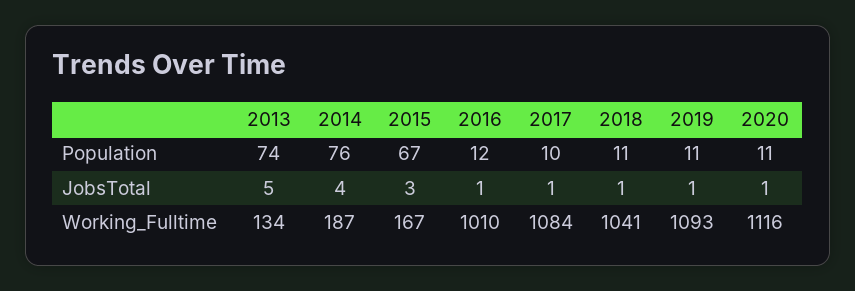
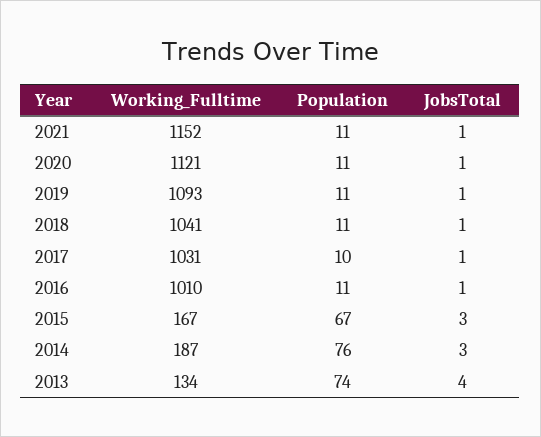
  {
    "2013": {
      "Population": 74,
-     "JobsTotal": 5,
+     "JobsTotal": 4,
      "Working_Fulltime": 134
    },
    "2014": {
      "Population": 76,
-     "JobsTotal": 4,
+     "JobsTotal": 3,
      "Working_Fulltime": 187
    },
    "2015": {
      "Population": 67,
      "JobsTotal": 3,
      "Working_Fulltime": 167
    },
    "2016": {
-     "Population": 12,
+     "Population": 11,
      "JobsTotal": 1,
      "Working_Fulltime": 1010
    },
    "2017": {
      "Population": 10,
      "JobsTotal": 1,
-     "Working_Fulltime": 1084
+     "Working_Fulltime": 1031
    },
    "2018": {
      "Population": 11,
      "JobsTotal": 1,
      "Working_Fulltime": 1041
    },
    "2019": {
      "Population": 11,
      "JobsTotal": 1,
      "Working_Fulltime": 1093
    },
    "2020": {
      "Population": 11,
      "JobsTotal": 1,
-     "Working_Fulltime": 1116
+     "Working_Fulltime": 1121
-   }
+   },
+   "2021": {
+     "Working_Fulltime": 1152,
+     "Population": 11,
+     "JobsTotal": 1
+   }
  }

